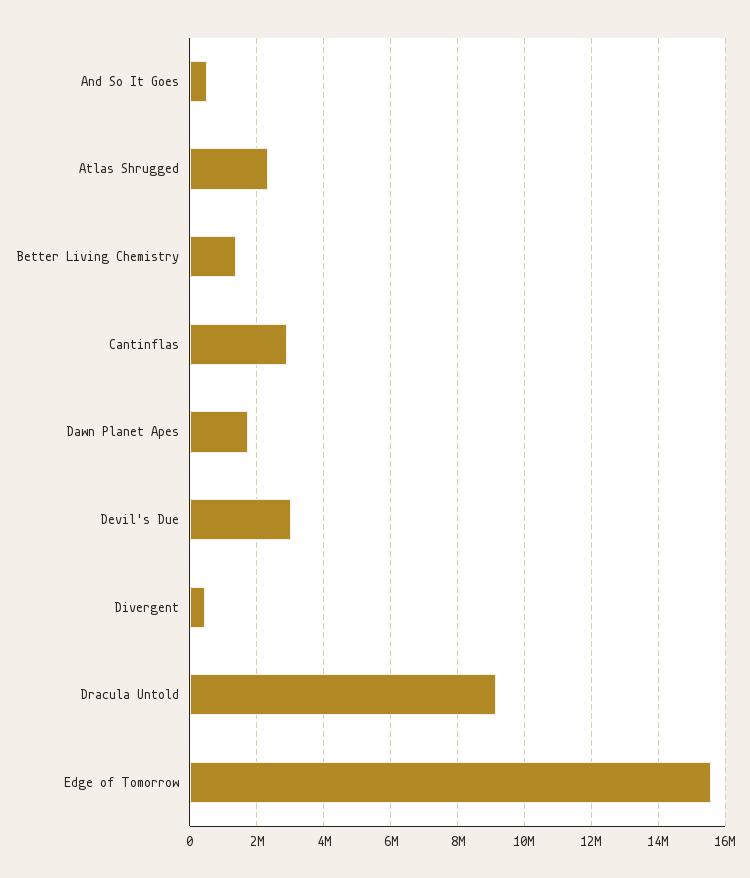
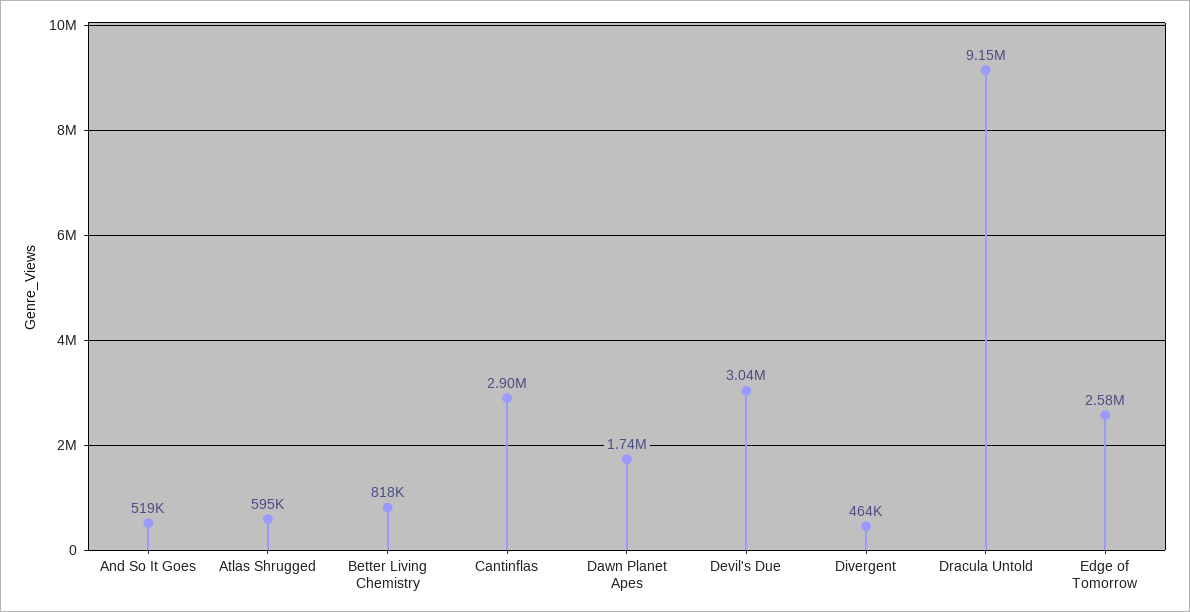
  {
    "And So It Goes": 519000,
-   "Atlas Shrugged": 2400000,
+   "Atlas Shrugged": 595000,
-   "Better Living Chemistry": 1400000,
+   "Better Living Chemistry": 818000,
    "Cantinflas": 2900000,
    "Dawn Planet Apes": 1740000,
    "Devil's Due": 3040000,
    "Divergent": 464000,
    "Dracula Untold": 9150000,
-   "Edge of Tomorrow": 15600000
+   "Edge of Tomorrow": 2580000
  }

